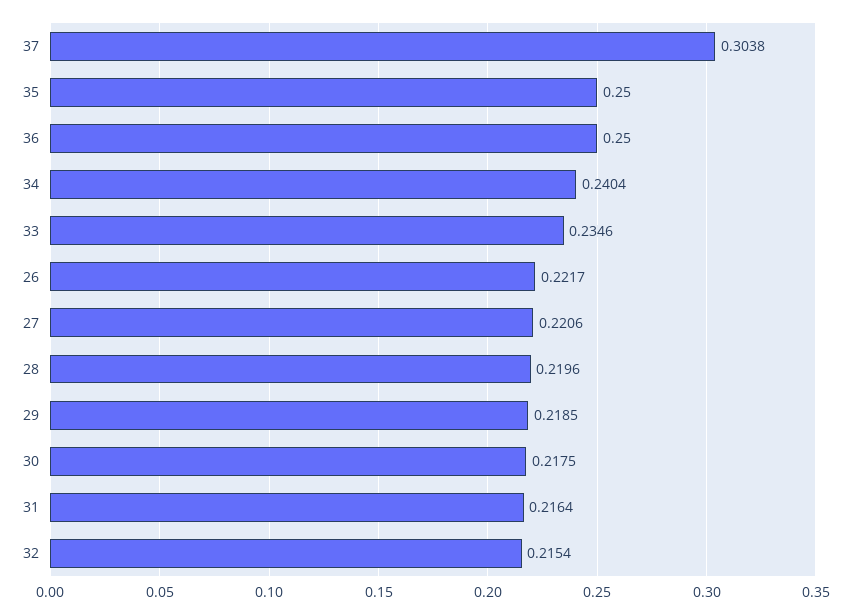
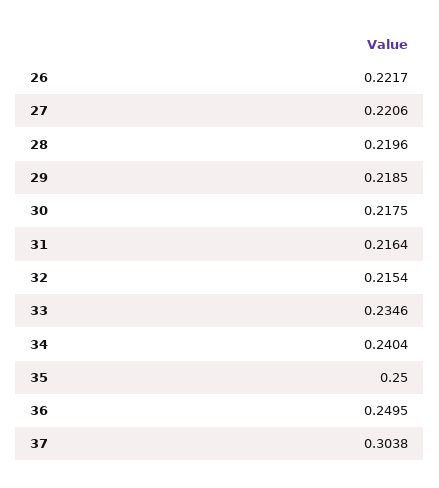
  {
    "37": 0.3038,
    "35": 0.25,
-   "36": 0.25,
+   "36": 0.2495,
    "34": 0.2404,
    "33": 0.2346,
    "26": 0.2217,
    "27": 0.2206,
    "28": 0.2196,
    "29": 0.2185,
    "30": 0.2175,
    "31": 0.2164,
    "32": 0.2154
  }

